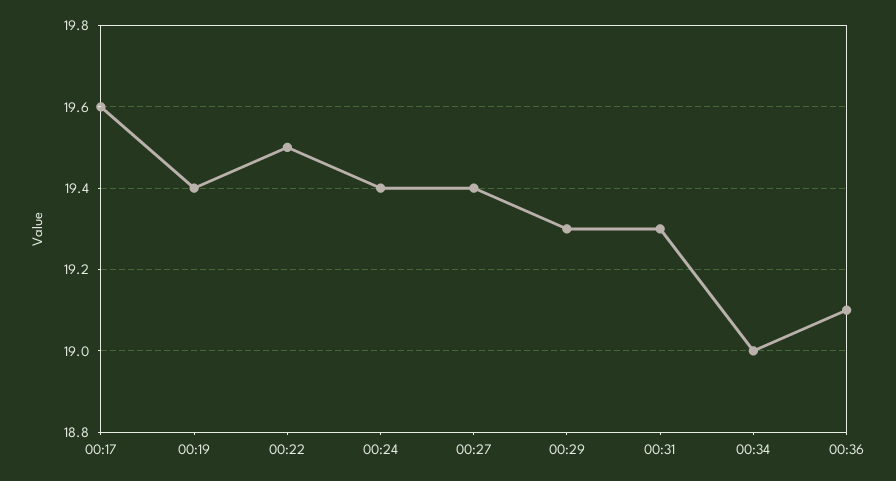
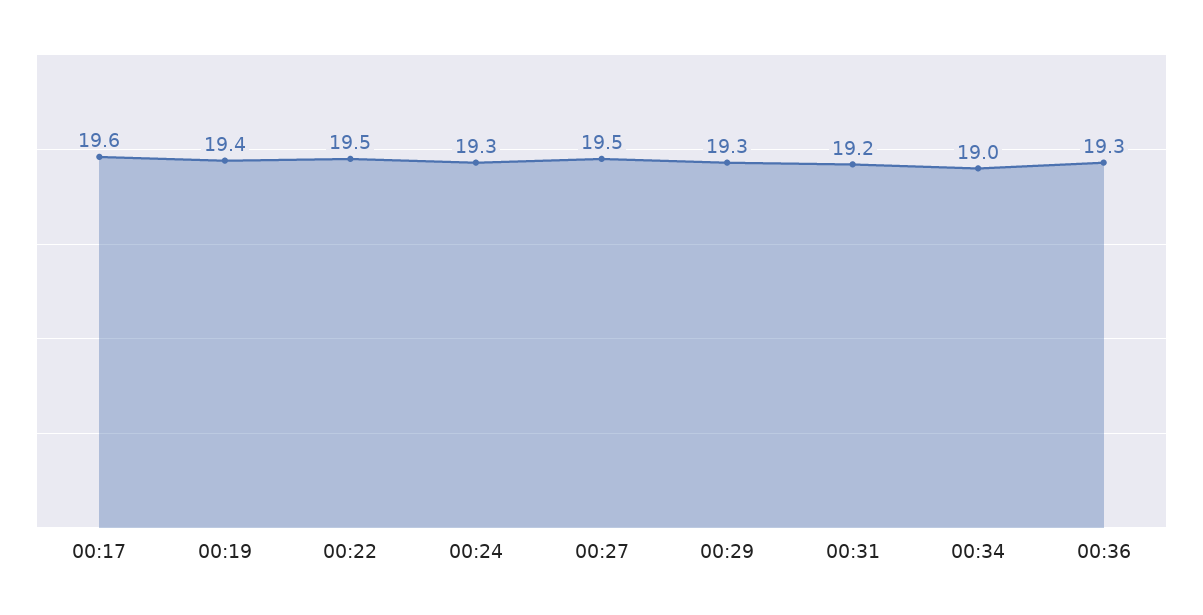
  {
    "00:17": 19.6,
    "00:19": 19.4,
    "00:22": 19.5,
-   "00:24": 19.4,
+   "00:24": 19.3,
-   "00:27": 19.4,
+   "00:27": 19.5,
    "00:29": 19.3,
-   "00:31": 19.3,
+   "00:31": 19.2,
    "00:34": 19,
-   "00:36": 19.1
+   "00:36": 19.3
  }

